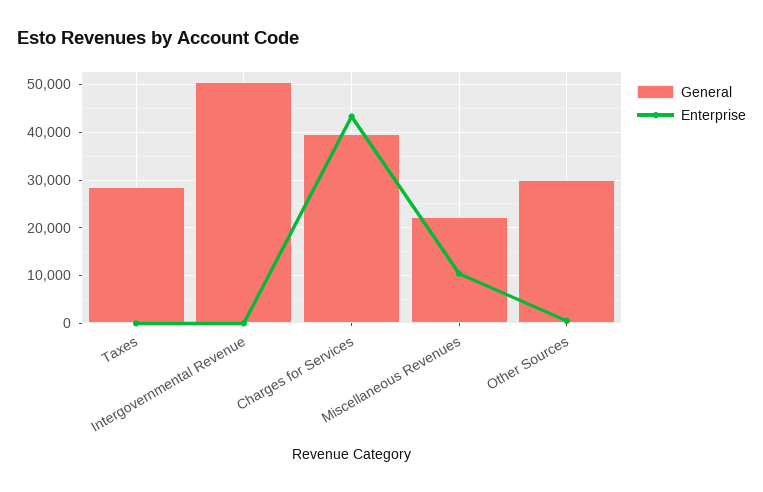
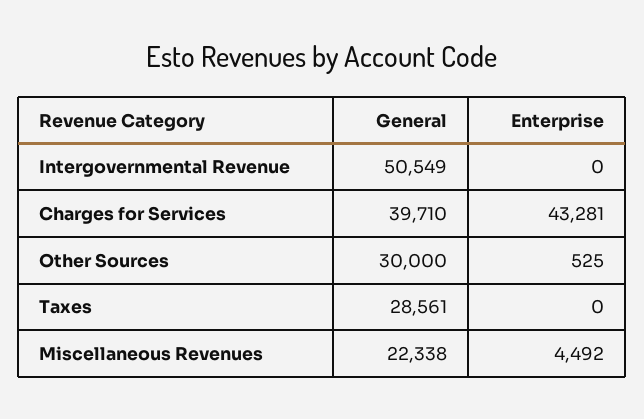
  {
    "General": {
      "Taxes": 28561,
      "Intergovernmental Revenue": 50549,
      "Charges for Services": 39710,
      "Miscellaneous Revenues": 22338,
      "Other Sources": 30000
    },
    "Enterprise": {
      "Taxes": 0,
      "Intergovernmental Revenue": 0,
      "Charges for Services": 43281,
-     "Miscellaneous Revenues": 10000,
+     "Miscellaneous Revenues": 4492,
      "Other Sources": 525
    }
  }

